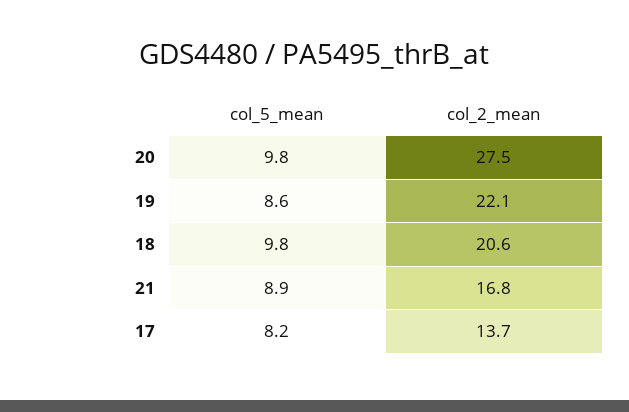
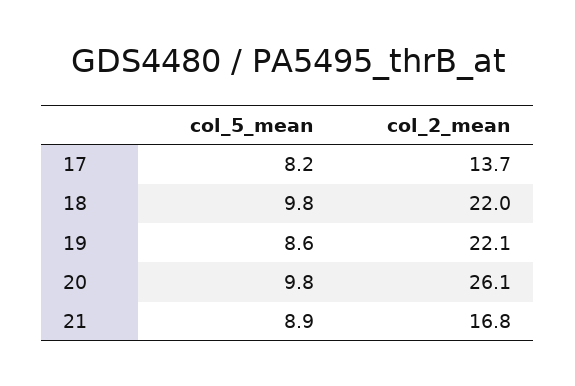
  {
    "col_5_mean": {
      "20": 9.8,
      "19": 8.6,
      "18": 9.8,
      "21": 8.9,
      "17": 8.2
    },
    "col_2_mean": {
-     "20": 27.5,
+     "20": 26.1,
      "19": 22.1,
-     "18": 20.6,
+     "18": 22,
      "21": 16.8,
      "17": 13.7
    }
  }

